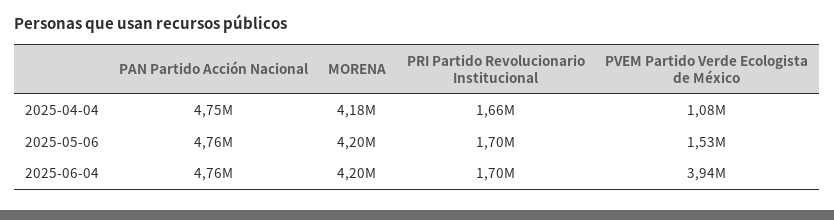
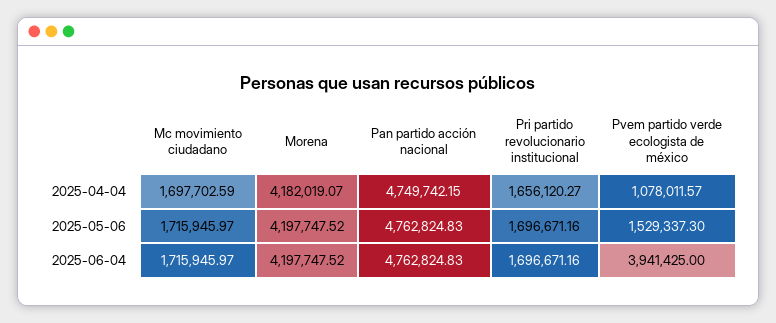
  {
    "PAN Partido Acción Nacional": {
      "2025-04-04": 4749742.15,
      "2025-05-06": 4762824.83,
      "2025-06-04": 4762824.83
    },
    "MORENA": {
      "2025-04-04": 4182019.07,
      "2025-05-06": 4197747.52,
      "2025-06-04": 4197747.52
    },
    "PRI Partido Revolucionario Institucional": {
      "2025-04-04": 1656120.27,
      "2025-05-06": 1696671.16,
      "2025-06-04": 1696671.16
    },
    "PVEM Partido Verde Ecologista de México": {
      "2025-04-04": 1078011.57,
      "2025-05-06": 1529337.3,
      "2025-06-04": 3941425
-   }
+   },
+   "Mc movimiento ciudadano": {
+     "2025-04-04": 1697702.59,
+     "2025-05-06": 1715945.97,
+     "2025-06-04": 1715945.97
+   }
  }

